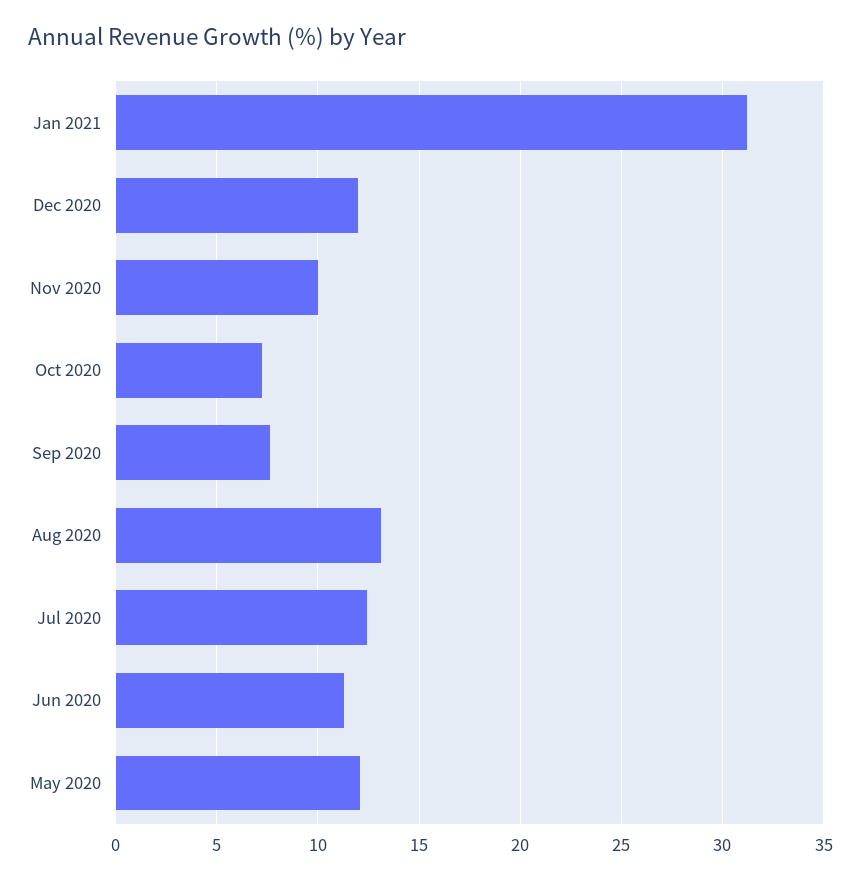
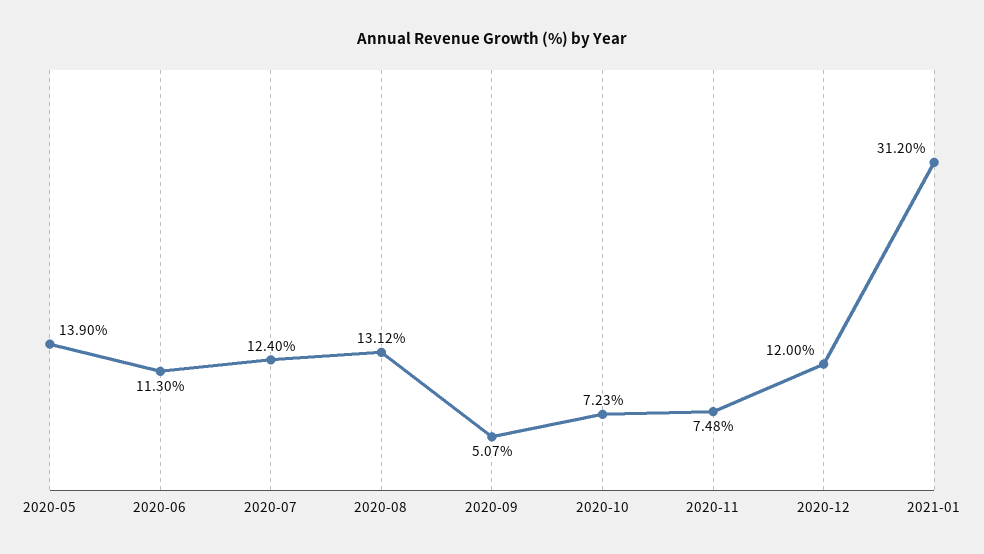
  {
    "Jan 2021": 31.2,
    "Dec 2020": 12,
-   "Nov 2020": 10,
+   "Nov 2020": 7.48,
    "Oct 2020": 7.23,
-   "Sep 2020": 7.5,
+   "Sep 2020": 5.07,
    "Aug 2020": 13.12,
    "Jul 2020": 12.4,
    "Jun 2020": 11.3,
-   "May 2020": 12
+   "May 2020": 13.9
  }

